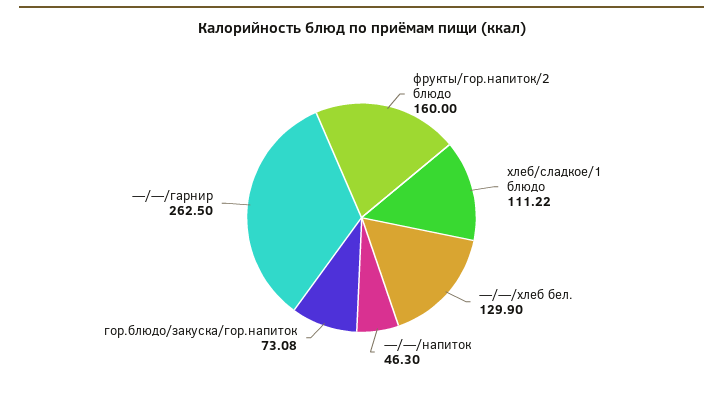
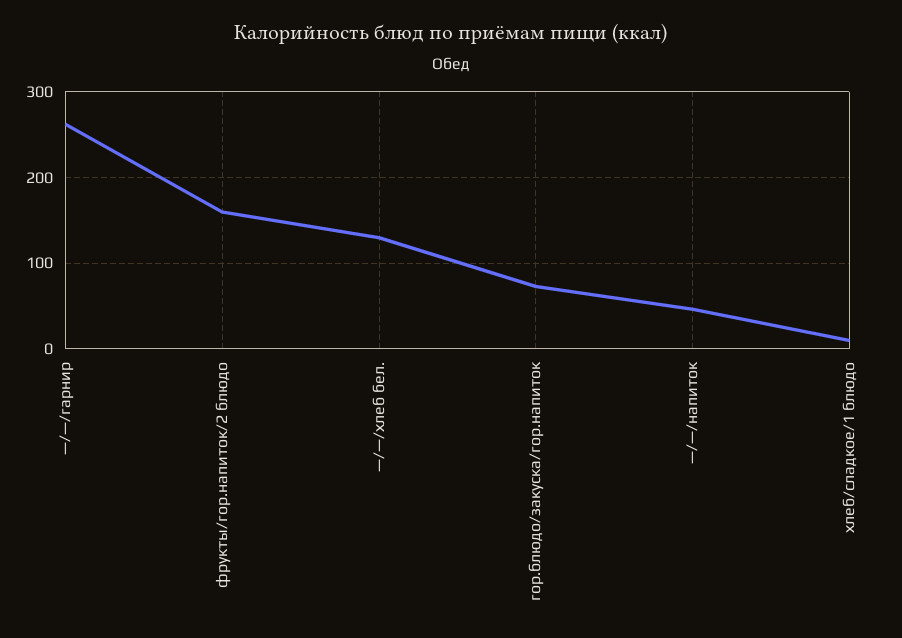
  {
    "фрукты/гор.напиток/2 блюдо": 160,
-   "хлеб/сладкое/1 блюдо": 111.22,
+   "хлеб/сладкое/1 блюдо": 10,
    "—/—/хлеб бел.": 129.9,
    "—/—/напиток": 46.3,
    "гор.блюдо/закуска/гор.напиток": 73.08,
    "—/—/гарнир": 262.5
  }

